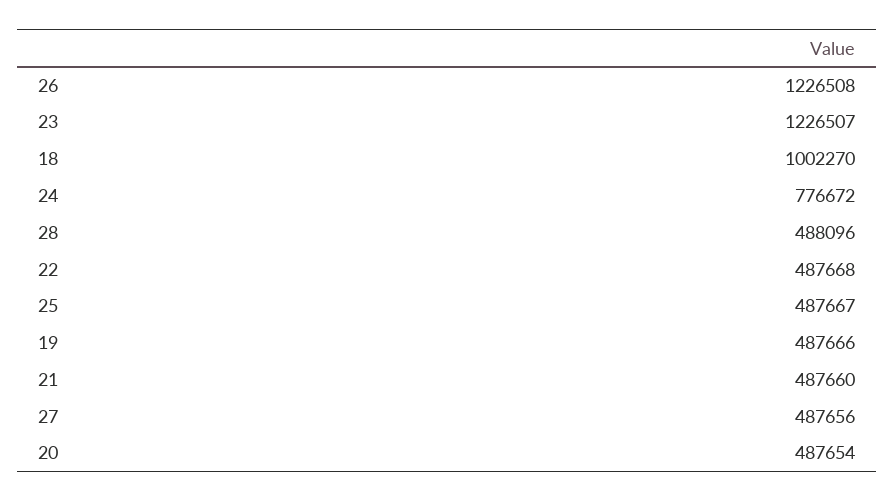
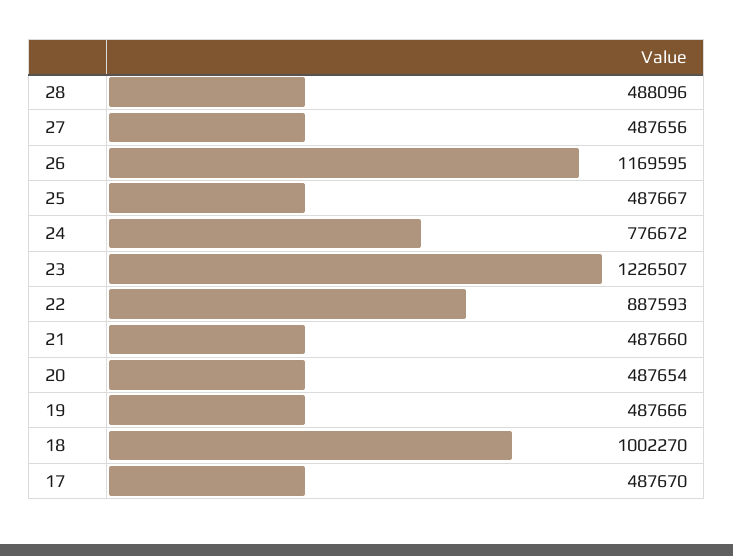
  {
-   "26": 1226508,
+   "26": 1169595,
    "23": 1226507,
    "18": 1002270,
    "24": 776672,
    "28": 488096,
-   "22": 487668,
+   "22": 887593,
    "25": 487667,
    "19": 487666,
    "21": 487660,
    "27": 487656,
-   "20": 487654
+   "20": 487654,
+   "17": 487670
  }

